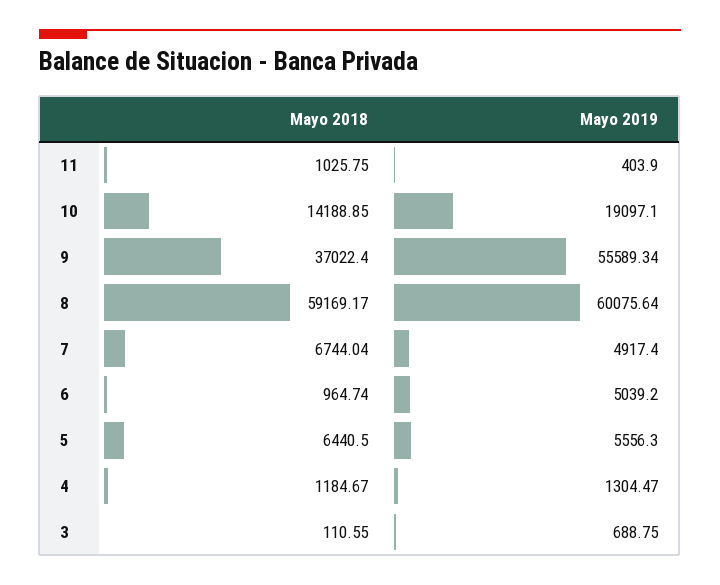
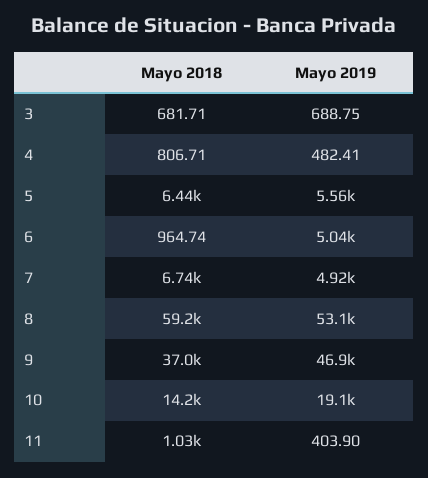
  {
    "Mayo 2018": {
      "11": 1025.75,
      "10": 14188.85,
      "9": 37022.4,
      "8": 59169.17,
      "7": 6744.04,
      "6": 964.74,
      "5": 6440.5,
-     "4": 1184.67,
+     "4": 806.71,
-     "3": 110.55
+     "3": 681.71
    },
    "Mayo 2019": {
      "11": 403.9,
      "10": 19097.1,
-     "9": 55589.34,
+     "9": 46900,
-     "8": 60075.64,
+     "8": 53100,
      "7": 4917.4,
      "6": 5039.2,
      "5": 5556.3,
-     "4": 1304.47,
+     "4": 482.41,
      "3": 688.75
    }
  }

